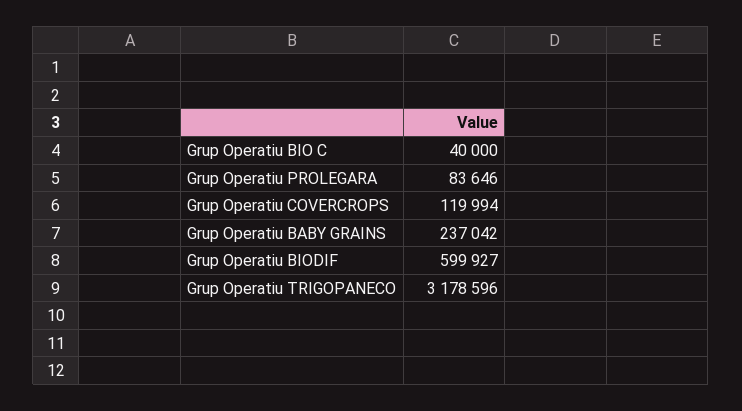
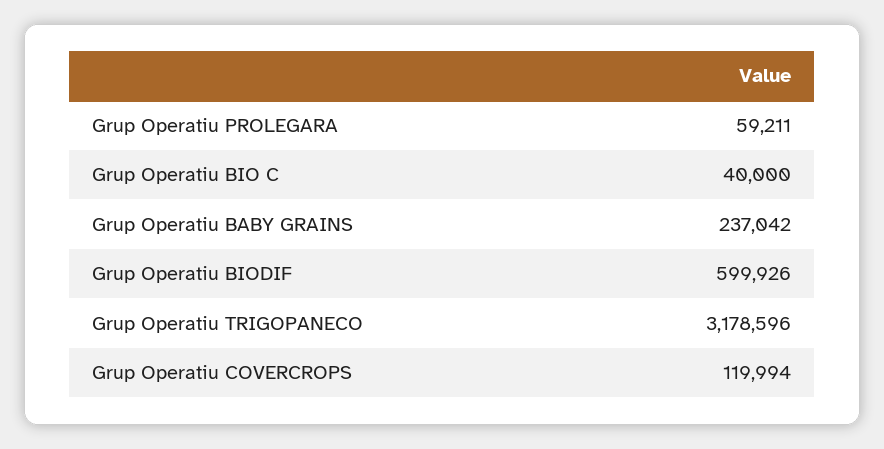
  {
    "Grup Operatiu BIO C": 40000,
-   "Grup Operatiu PROLEGARA": 83646,
+   "Grup Operatiu PROLEGARA": 59211,
    "Grup Operatiu COVERCROPS": 119994,
    "Grup Operatiu BABY GRAINS": 237042,
-   "Grup Operatiu BIODIF": 599927,
+   "Grup Operatiu BIODIF": 599926,
    "Grup Operatiu TRIGOPANECO": 3178596
  }

